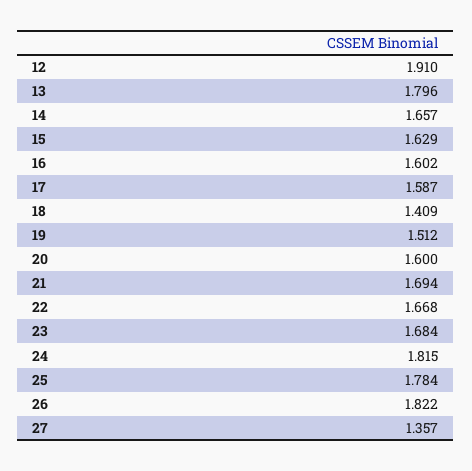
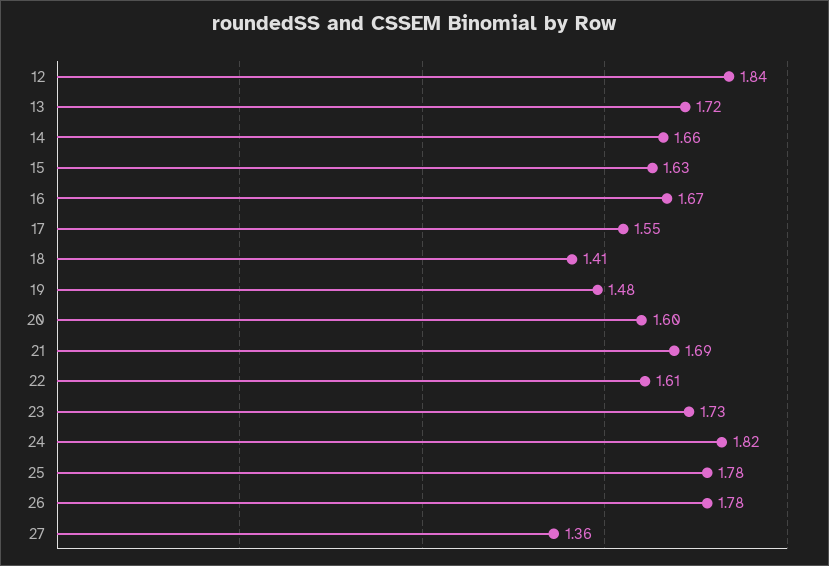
  {
-   "12": 1.91,
+   "12": 1.84,
-   "13": 1.796,
+   "13": 1.72,
    "14": 1.657,
    "15": 1.629,
-   "16": 1.602,
+   "16": 1.67,
-   "17": 1.587,
+   "17": 1.55,
    "18": 1.409,
-   "19": 1.512,
+   "19": 1.48,
    "20": 1.6,
    "21": 1.694,
-   "22": 1.668,
+   "22": 1.61,
-   "23": 1.684,
+   "23": 1.73,
    "24": 1.815,
    "25": 1.784,
-   "26": 1.822,
+   "26": 1.78,
    "27": 1.357
  }

